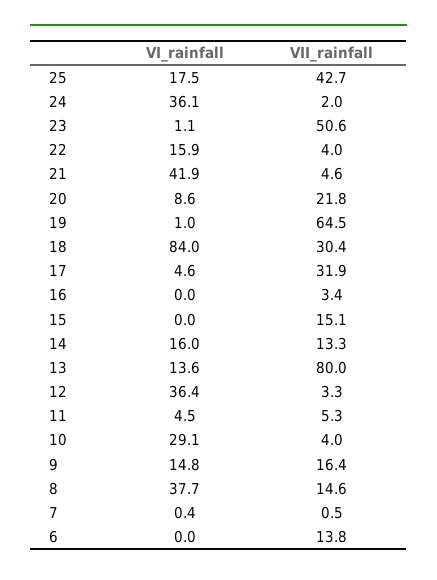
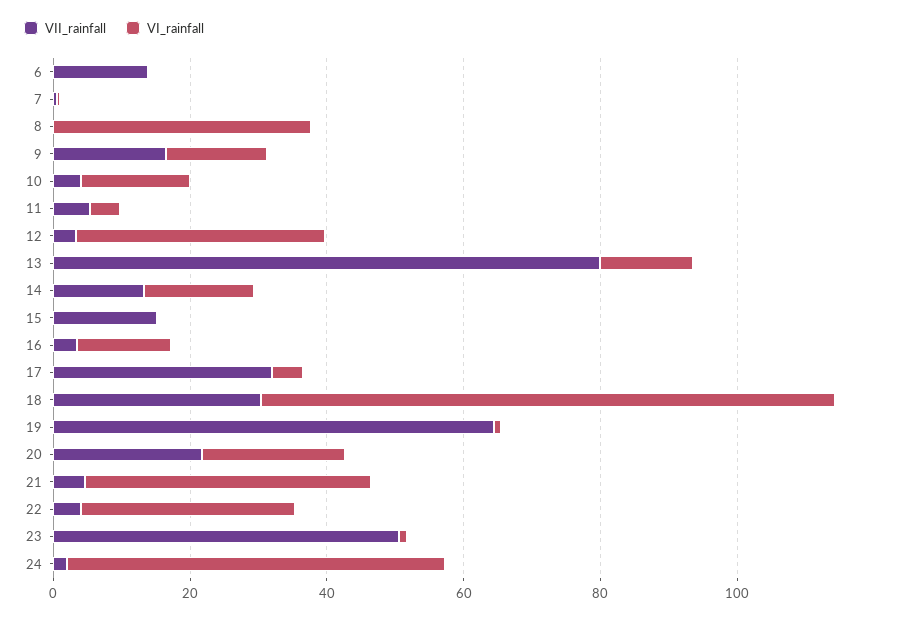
  {
    "VI_rainfall": {
-     "25": 17.5,
-     "24": 36.1,
+     "24": 55,
      "23": 1.1,
-     "22": 15.9,
+     "22": 30,
      "21": 41.9,
-     "20": 8.6,
+     "20": 20,
      "19": 1,
      "18": 84,
      "17": 4.6,
-     "16": 0,
+     "16": 15,
      "15": 0,
      "14": 16,
      "13": 13.6,
      "12": 36.4,
      "11": 4.5,
-     "10": 29.1,
+     "10": 15,
      "9": 14.8,
      "8": 37.7,
      "7": 0.4,
      "6": 0
    },
    "VII_rainfall": {
-     "25": 42.7,
      "24": 2,
      "23": 50.6,
      "22": 4,
      "21": 4.6,
      "20": 21.8,
      "19": 64.5,
      "18": 30.4,
      "17": 31.9,
      "16": 3.4,
      "15": 15.1,
      "14": 13.3,
      "13": 80,
      "12": 3.3,
      "11": 5.3,
      "10": 4,
      "9": 16.4,
-     "8": 14.6,
+     "8": 0,
      "7": 0.5,
      "6": 13.8
    }
  }

